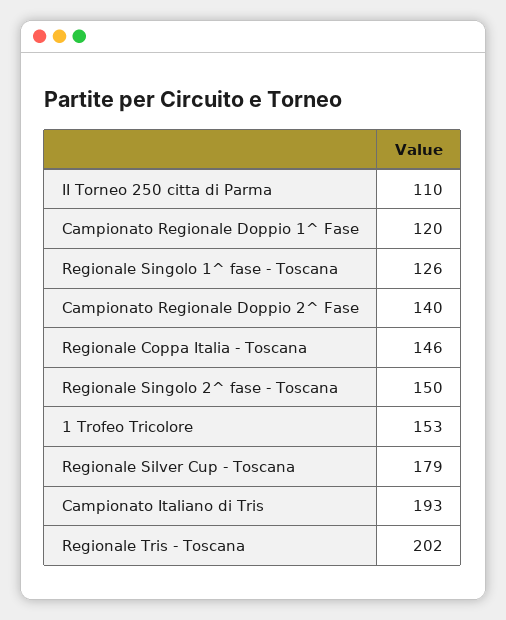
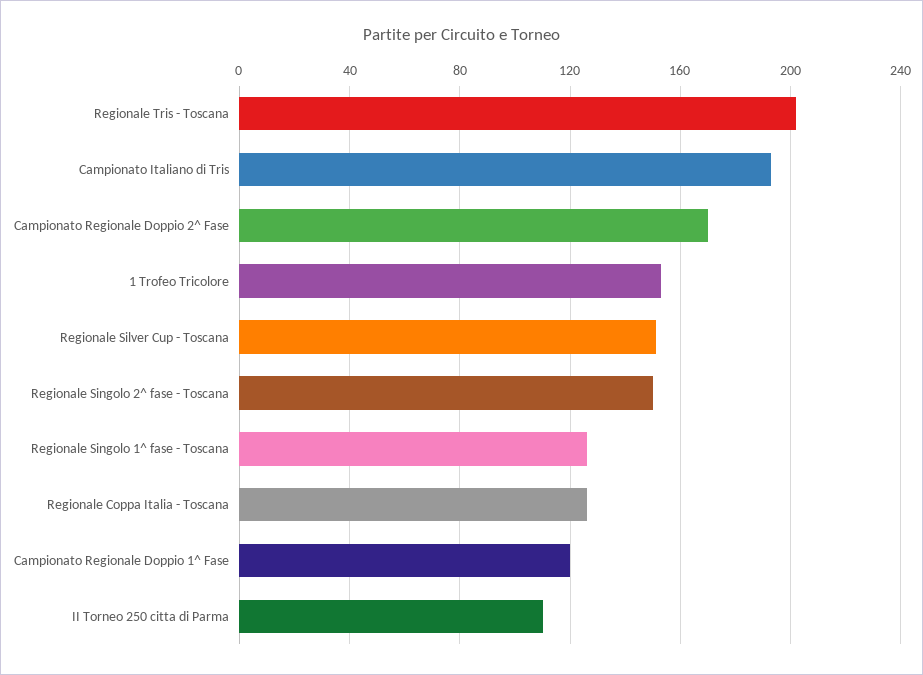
  {
    "II Torneo 250 citta di Parma": 110,
    "Campionato Regionale Doppio 1^ Fase": 120,
    "Regionale Singolo 1^ fase - Toscana": 126,
-   "Campionato Regionale Doppio 2^ Fase": 140,
+   "Campionato Regionale Doppio 2^ Fase": 170,
-   "Regionale Coppa Italia - Toscana": 146,
+   "Regionale Coppa Italia - Toscana": 125,
    "Regionale Singolo 2^ fase - Toscana": 150,
    "1 Trofeo Tricolore": 153,
-   "Regionale Silver Cup - Toscana": 179,
+   "Regionale Silver Cup - Toscana": 150,
    "Campionato Italiano di Tris": 193,
    "Regionale Tris - Toscana": 202
  }

